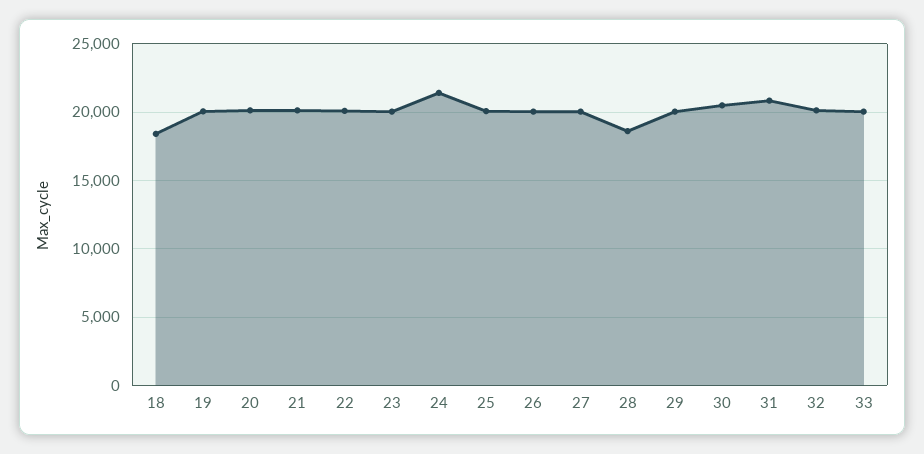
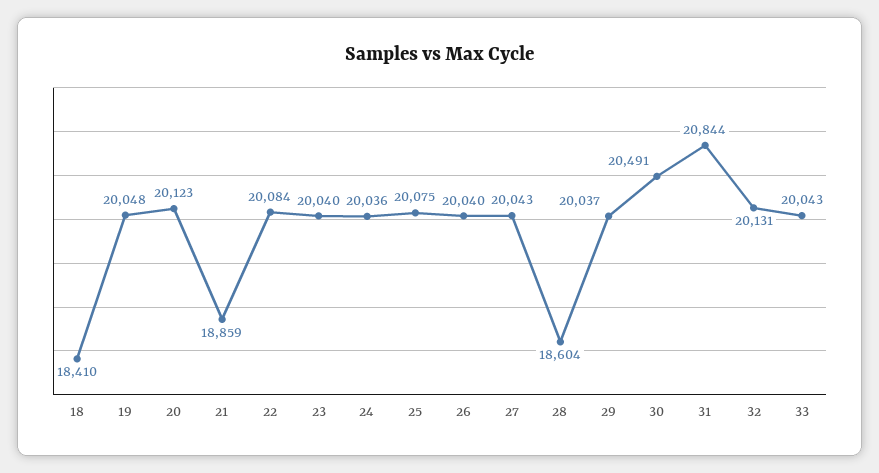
  {
    "18": 18410,
    "19": 20048,
    "20": 20123,
-   "21": 20000,
+   "21": 18859,
    "22": 20084,
    "23": 20040,
-   "24": 21500,
+   "24": 20036,
    "25": 20075,
    "26": 20040,
    "27": 20043,
    "28": 18604,
    "29": 20037,
    "30": 20491,
    "31": 20844,
    "32": 20131,
    "33": 20043
  }

